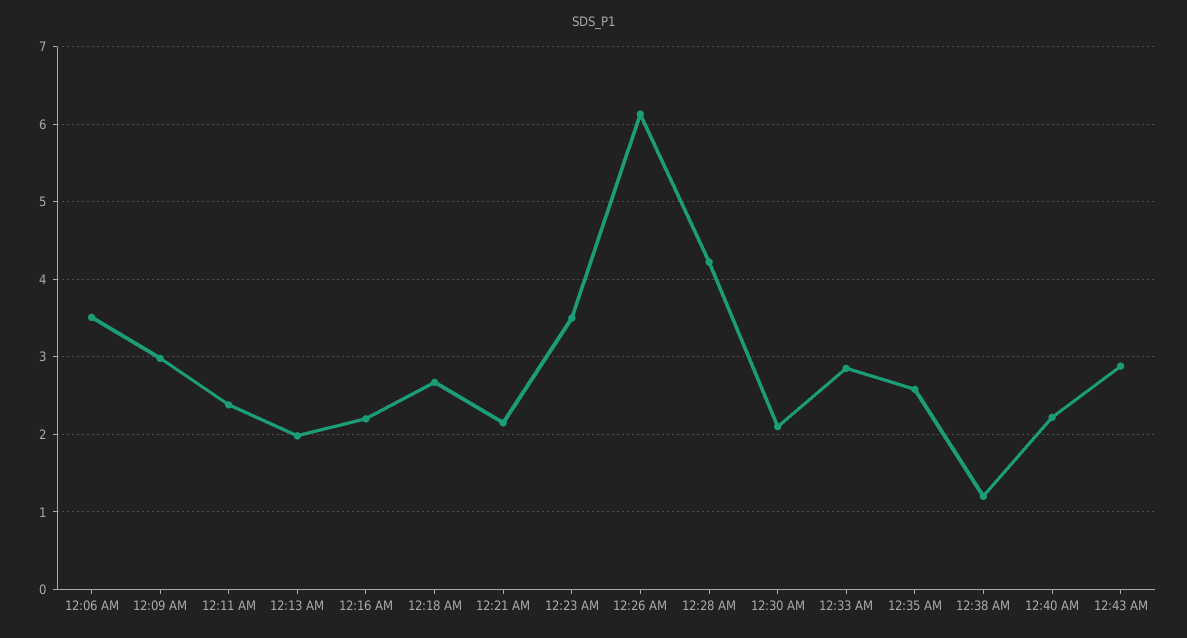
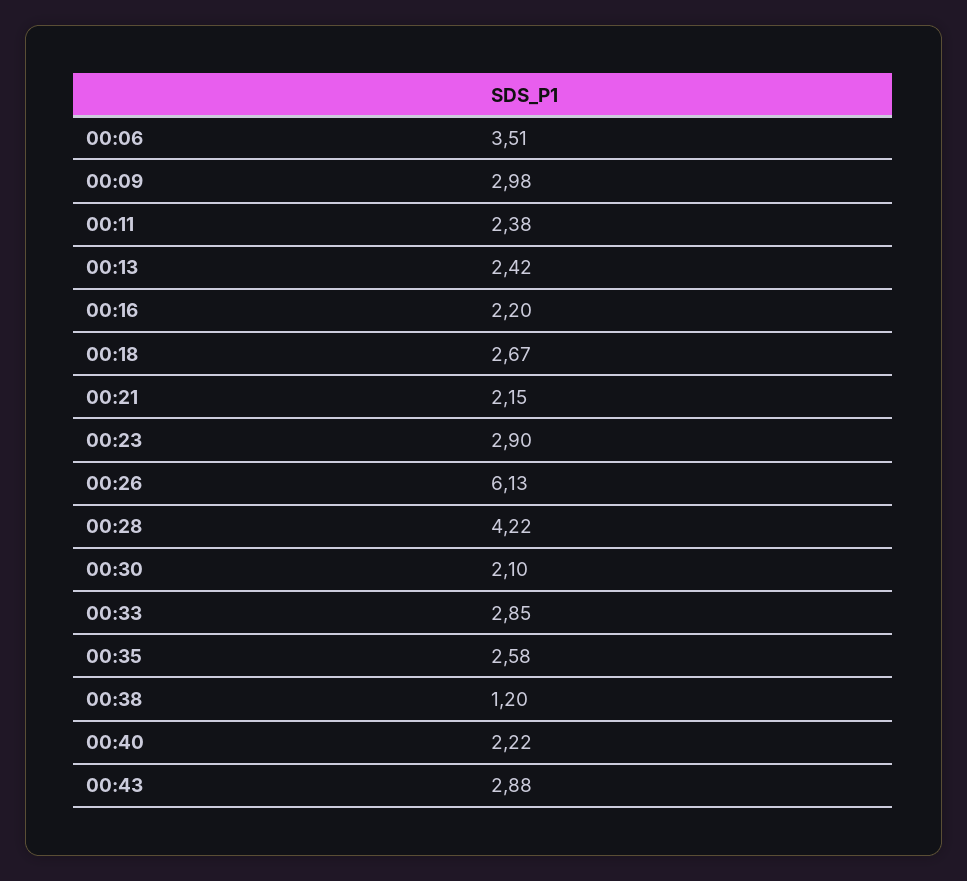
  {
    "12:06 AM": 3.51,
    "12:09 AM": 2.98,
    "12:11 AM": 2.38,
-   "12:13 AM": 2,
+   "12:13 AM": 2.42,
    "12:16 AM": 2.2,
    "12:18 AM": 2.67,
    "12:21 AM": 2.15,
-   "12:23 AM": 3.5,
+   "12:23 AM": 2.9,
    "12:26 AM": 6.13,
    "12:28 AM": 4.22,
    "12:30 AM": 2.1,
    "12:33 AM": 2.85,
    "12:35 AM": 2.58,
    "12:38 AM": 1.2,
    "12:40 AM": 2.22,
    "12:43 AM": 2.88
  }

